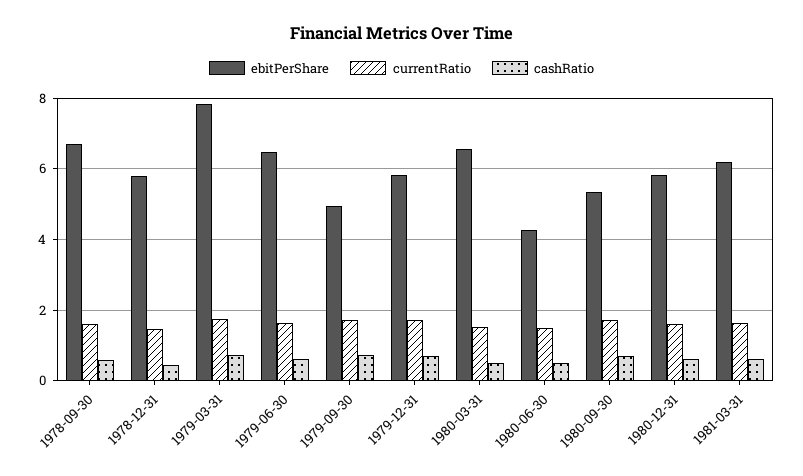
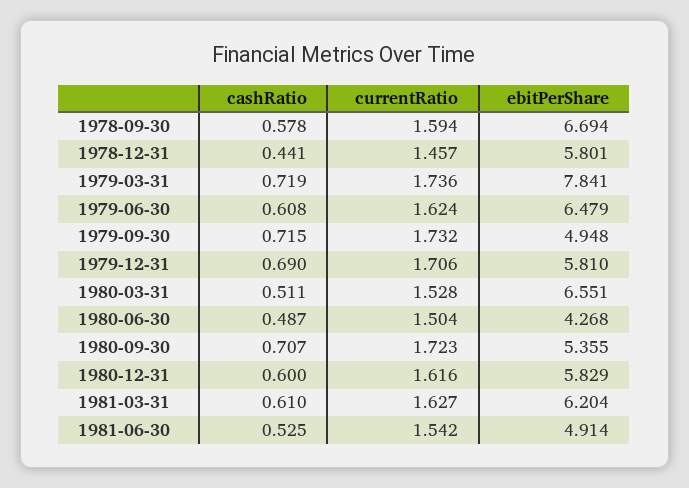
  {
    "ebitPerShare": {
      "1978-09-30": 6.694,
      "1978-12-31": 5.801,
      "1979-03-31": 7.841,
      "1979-06-30": 6.479,
      "1979-09-30": 4.948,
      "1979-12-31": 5.81,
      "1980-03-31": 6.551,
      "1980-06-30": 4.268,
      "1980-09-30": 5.355,
      "1980-12-31": 5.829,
-     "1981-03-31": 6.204
+     "1981-03-31": 6.204,
+     "1981-06-30": 4.914
    },
    "currentRatio": {
      "1978-09-30": 1.594,
      "1978-12-31": 1.457,
      "1979-03-31": 1.736,
      "1979-06-30": 1.624,
      "1979-09-30": 1.732,
      "1979-12-31": 1.706,
      "1980-03-31": 1.528,
      "1980-06-30": 1.504,
      "1980-09-30": 1.723,
      "1980-12-31": 1.616,
-     "1981-03-31": 1.627
+     "1981-03-31": 1.627,
+     "1981-06-30": 1.542
    },
    "cashRatio": {
      "1978-09-30": 0.578,
      "1978-12-31": 0.441,
      "1979-03-31": 0.719,
      "1979-06-30": 0.608,
      "1979-09-30": 0.715,
      "1979-12-31": 0.69,
      "1980-03-31": 0.511,
      "1980-06-30": 0.487,
      "1980-09-30": 0.707,
      "1980-12-31": 0.6,
-     "1981-03-31": 0.61
+     "1981-03-31": 0.61,
+     "1981-06-30": 0.525
    }
  }

